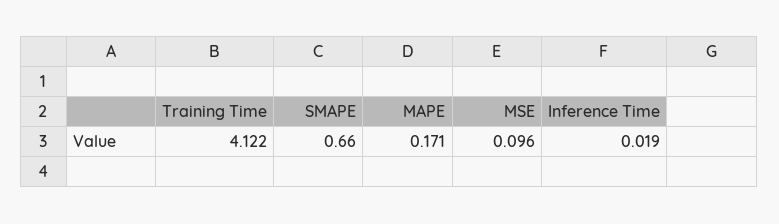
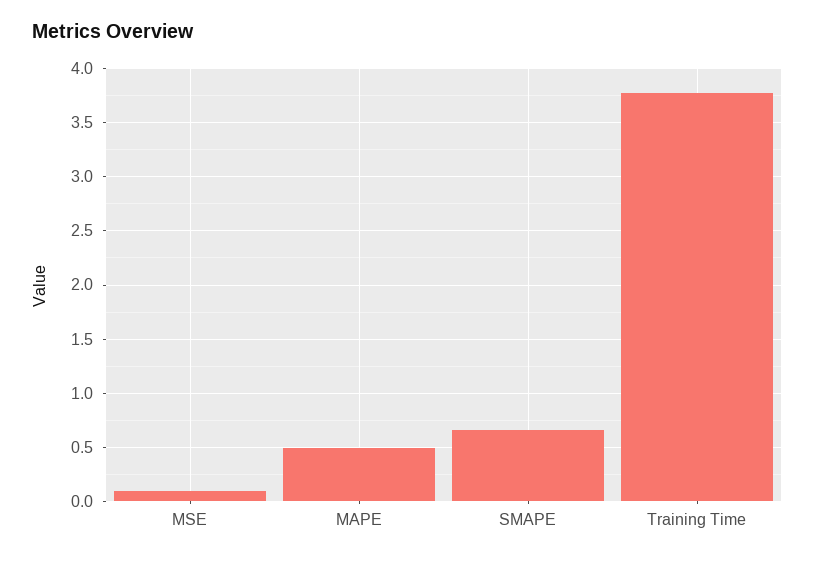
  {
-   "Training Time": 4.122,
+   "Training Time": 3.8,
    "SMAPE": 0.66,
-   "MAPE": 0.171,
+   "MAPE": 0.5,
-   "MSE": 0.096,
+   "MSE": 0.096
-   "Inference Time": 0.019
  }

